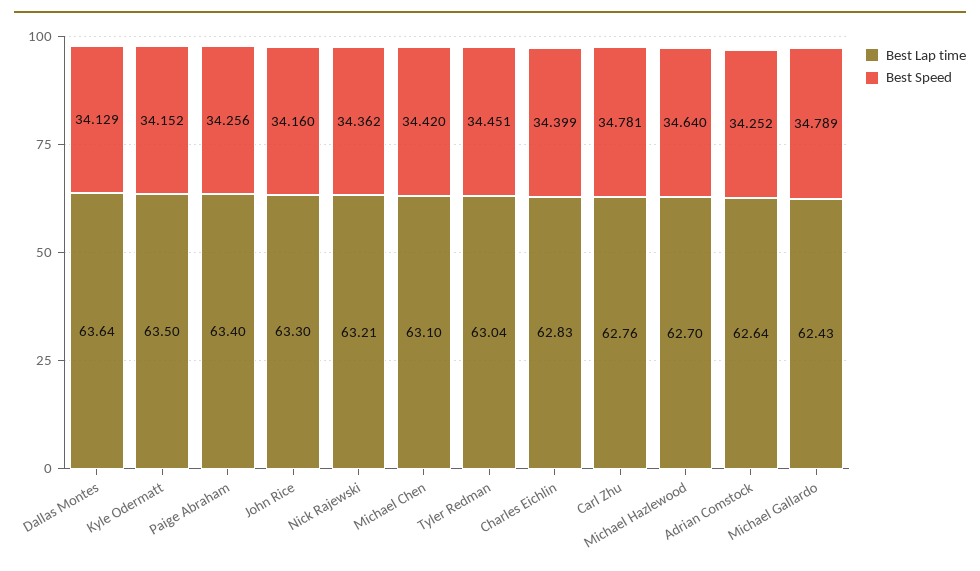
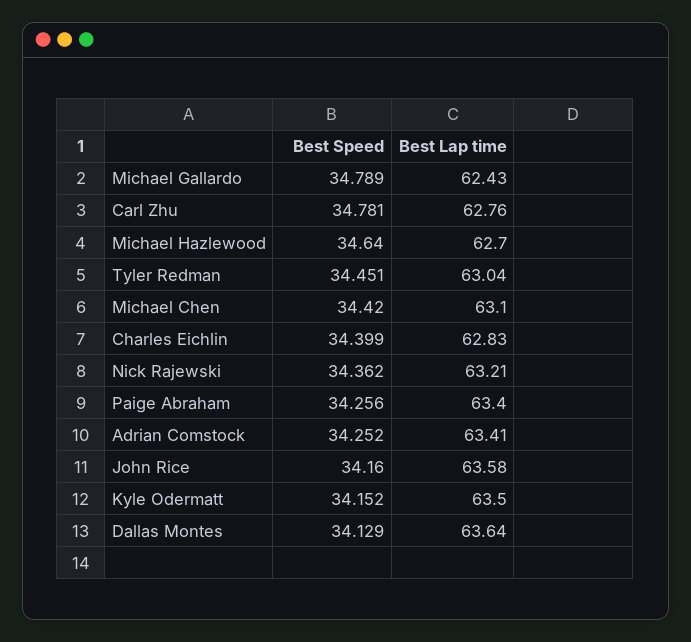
  {
    "Best Lap time": {
      "Dallas Montes": 63.64,
      "Kyle Odermatt": 63.5,
      "Paige Abraham": 63.4,
-     "John Rice": 63.3,
+     "John Rice": 63.58,
      "Nick Rajewski": 63.21,
      "Michael Chen": 63.1,
      "Tyler Redman": 63.04,
      "Charles Eichlin": 62.83,
      "Carl Zhu": 62.76,
      "Michael Hazlewood": 62.7,
-     "Adrian Comstock": 62.64,
+     "Adrian Comstock": 63.41,
      "Michael Gallardo": 62.43
    },
    "Best Speed": {
      "Dallas Montes": 34.129,
      "Kyle Odermatt": 34.152,
      "Paige Abraham": 34.256,
      "John Rice": 34.16,
      "Nick Rajewski": 34.362,
      "Michael Chen": 34.42,
      "Tyler Redman": 34.451,
      "Charles Eichlin": 34.399,
      "Carl Zhu": 34.781,
      "Michael Hazlewood": 34.64,
      "Adrian Comstock": 34.252,
      "Michael Gallardo": 34.789
    }
  }

